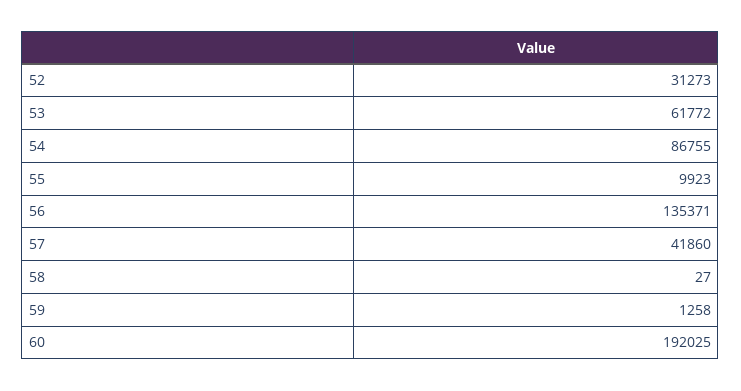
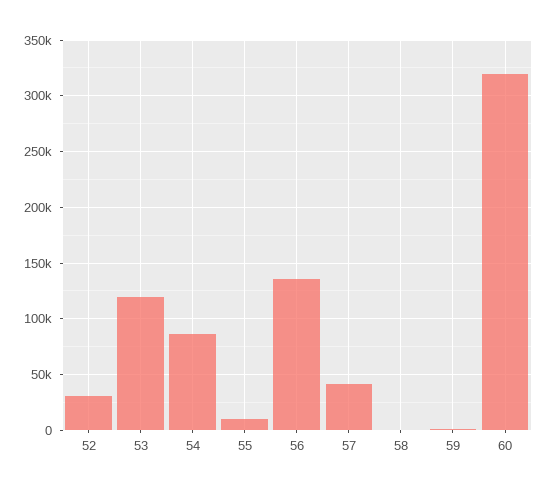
  {
    "52": 31273,
-   "53": 61772,
+   "53": 120000,
    "54": 86755,
    "55": 9923,
    "56": 135371,
    "57": 41860,
    "58": 27,
    "59": 1258,
-   "60": 192025
+   "60": 320000
  }

